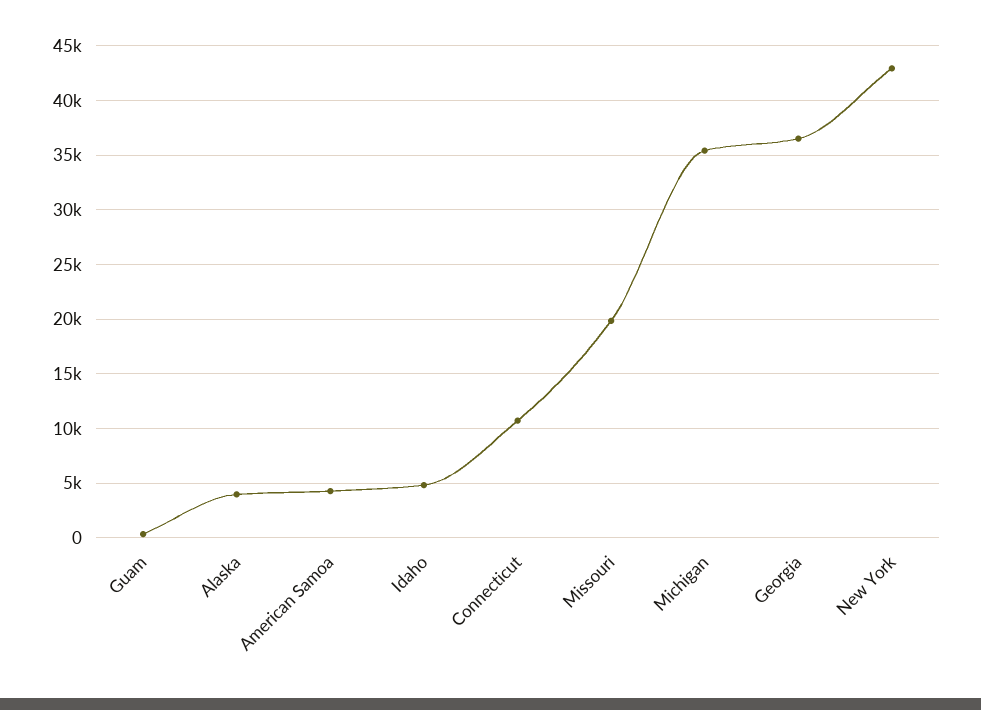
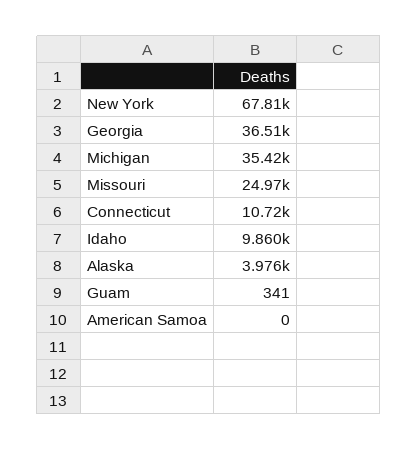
  {
    "Guam": 341,
    "Alaska": 3976,
-   "American Samoa": 4000,
+   "American Samoa": 0,
-   "Idaho": 5000,
+   "Idaho": 9860,
    "Connecticut": 10720,
-   "Missouri": 20000,
+   "Missouri": 24970,
    "Michigan": 35420,
    "Georgia": 36510,
-   "New York": 43000
+   "New York": 67810
  }

